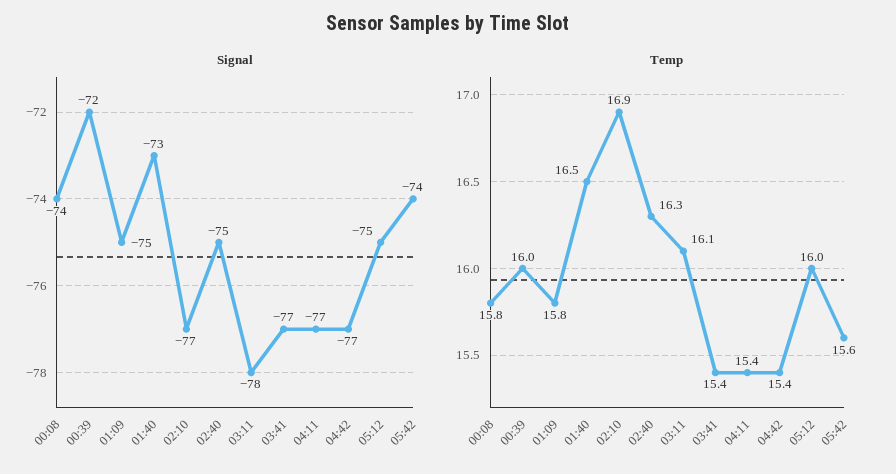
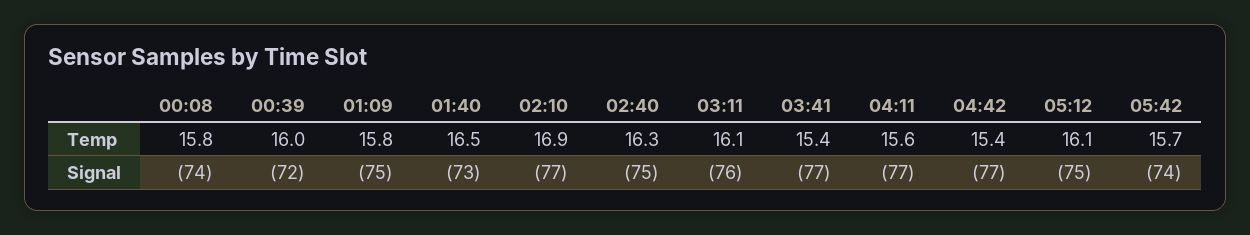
  {
    "Signal": {
      "00:08": -74,
      "00:39": -72,
      "01:09": -75,
      "01:40": -73,
      "02:10": -77,
      "02:40": -75,
-     "03:11": -78,
+     "03:11": -76,
      "03:41": -77,
      "04:11": -77,
      "04:42": -77,
      "05:12": -75,
      "05:42": -74
    },
    "Temp": {
      "00:08": 15.8,
      "00:39": 16,
      "01:09": 15.8,
      "01:40": 16.5,
      "02:10": 16.9,
      "02:40": 16.3,
      "03:11": 16.1,
      "03:41": 15.4,
-     "04:11": 15.4,
+     "04:11": 15.6,
      "04:42": 15.4,
-     "05:12": 16,
+     "05:12": 16.1,
-     "05:42": 15.6
+     "05:42": 15.7
    }
  }

